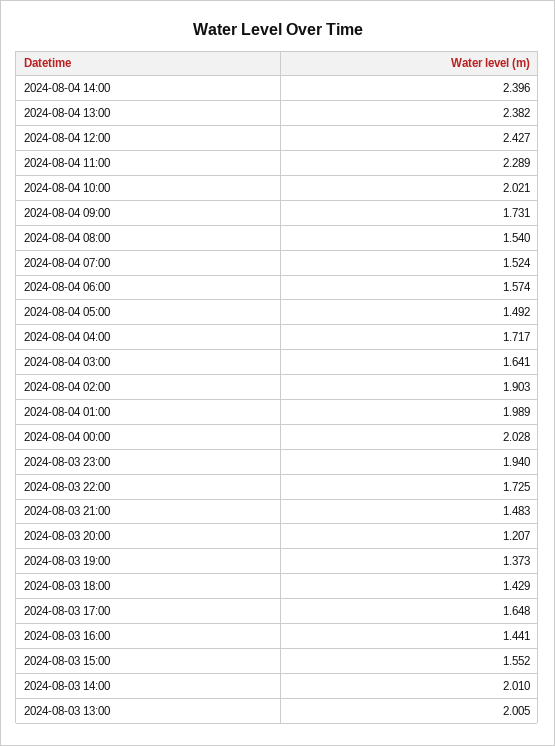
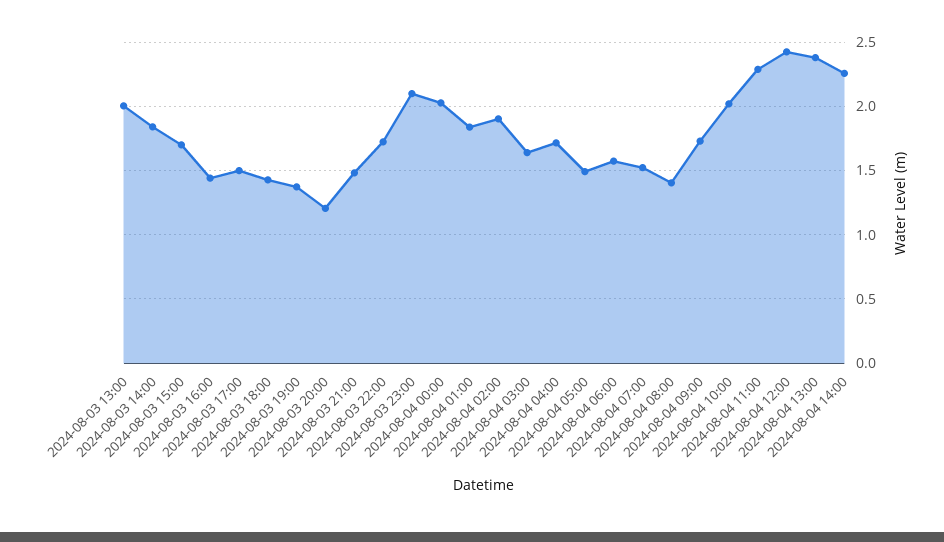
  {
-   "2024-08-04 14:00": 2.396,
+   "2024-08-04 14:00": 2.25,
    "2024-08-04 13:00": 2.382,
    "2024-08-04 12:00": 2.427,
    "2024-08-04 11:00": 2.289,
    "2024-08-04 10:00": 2.021,
    "2024-08-04 09:00": 1.731,
-   "2024-08-04 08:00": 1.54,
+   "2024-08-04 08:00": 1.4,
    "2024-08-04 07:00": 1.524,
    "2024-08-04 06:00": 1.574,
    "2024-08-04 05:00": 1.492,
    "2024-08-04 04:00": 1.717,
    "2024-08-04 03:00": 1.641,
    "2024-08-04 02:00": 1.903,
-   "2024-08-04 01:00": 1.989,
+   "2024-08-04 01:00": 1.85,
    "2024-08-04 00:00": 2.028,
-   "2024-08-03 23:00": 1.94,
+   "2024-08-03 23:00": 2.1,
    "2024-08-03 22:00": 1.725,
    "2024-08-03 21:00": 1.483,
    "2024-08-03 20:00": 1.207,
    "2024-08-03 19:00": 1.373,
    "2024-08-03 18:00": 1.429,
-   "2024-08-03 17:00": 1.648,
+   "2024-08-03 17:00": 1.5,
    "2024-08-03 16:00": 1.441,
-   "2024-08-03 15:00": 1.552,
+   "2024-08-03 15:00": 1.7,
-   "2024-08-03 14:00": 2.01,
+   "2024-08-03 14:00": 1.85,
    "2024-08-03 13:00": 2.005
  }

